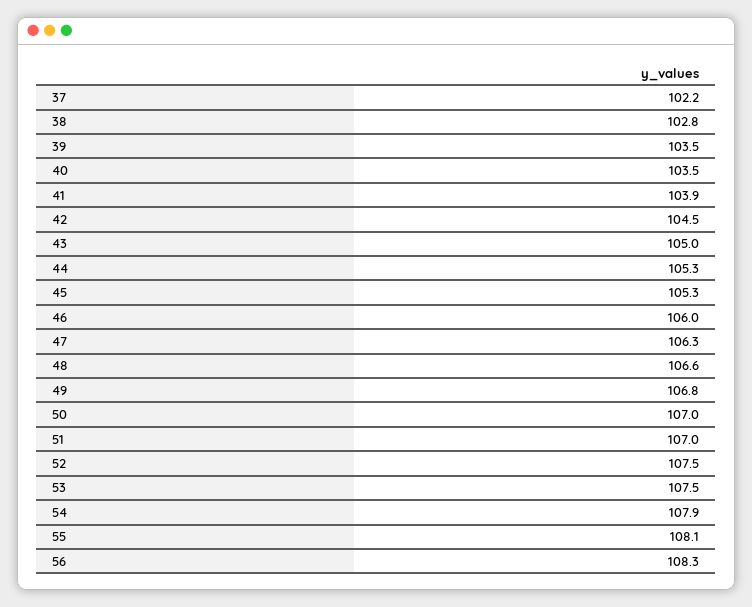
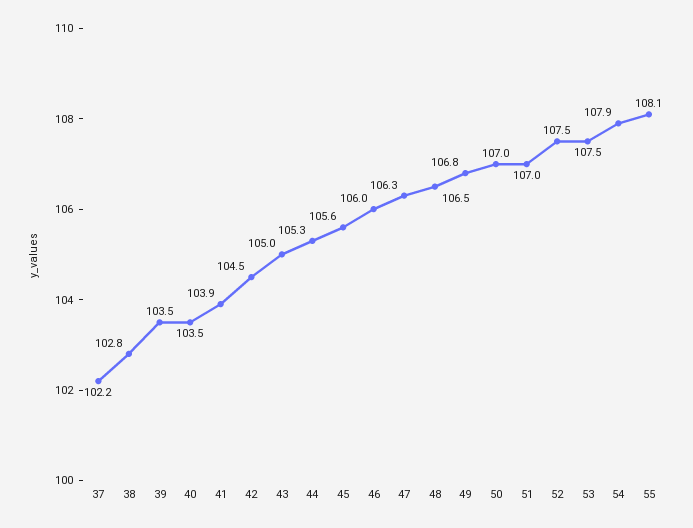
  {
    "37": 102.2,
    "38": 102.8,
    "39": 103.5,
    "40": 103.5,
    "41": 103.9,
    "42": 104.5,
    "43": 105,
    "44": 105.3,
-   "45": 105.3,
+   "45": 105.6,
    "46": 106,
    "47": 106.3,
-   "48": 106.6,
+   "48": 106.5,
    "49": 106.8,
    "50": 107,
    "51": 107,
    "52": 107.5,
    "53": 107.5,
    "54": 107.9,
-   "55": 108.1,
+   "55": 108.1
-   "56": 108.3
  }

